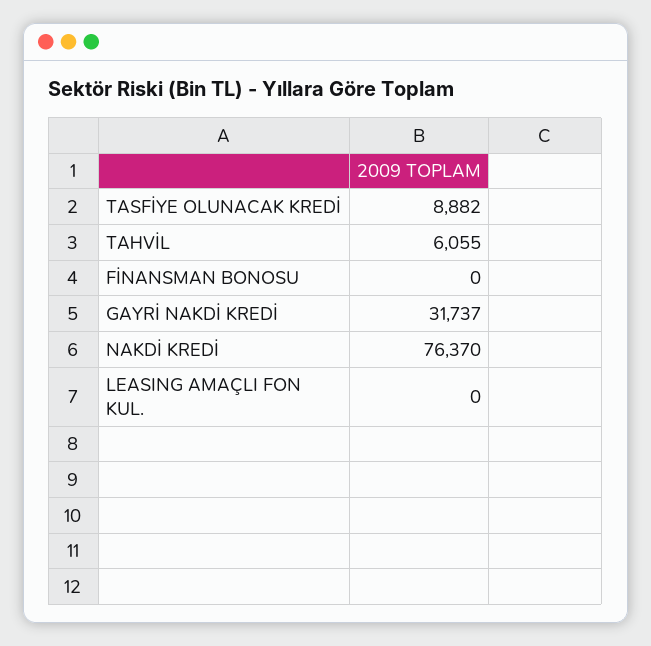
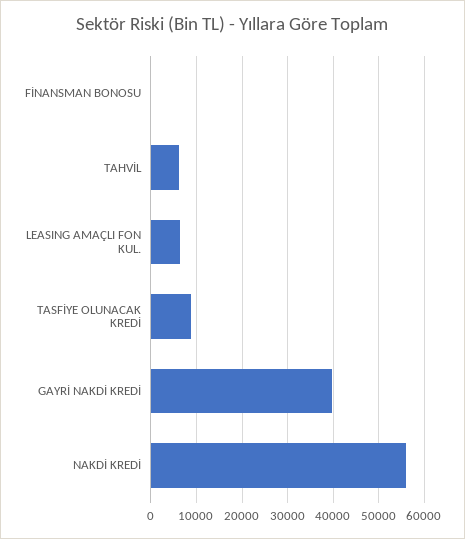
  {
    "TASFİYE OLUNACAK KREDİ": 8882,
    "TAHVİL": 6055,
    "FİNANSMAN BONOSU": 0,
-   "GAYRİ NAKDİ KREDİ": 31737,
+   "GAYRİ NAKDİ KREDİ": 40000,
-   "NAKDİ KREDİ": 76370,
+   "NAKDİ KREDİ": 56000,
-   "LEASING AMAÇLI FON KUL.": 0
+   "LEASING AMAÇLI FON KUL.": 6000
  }

